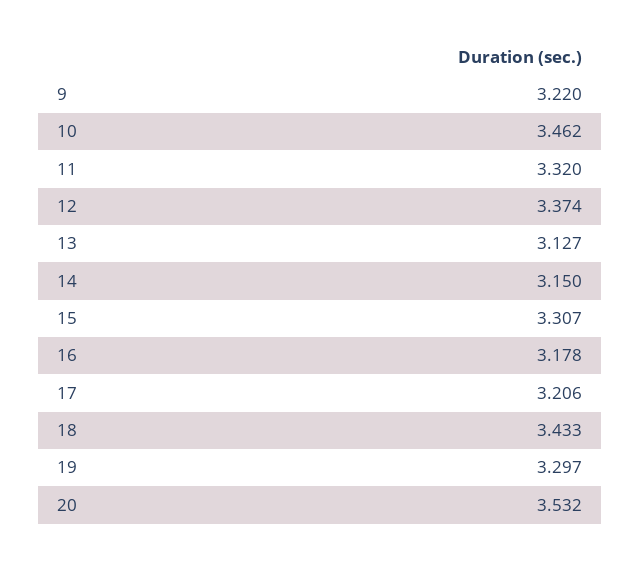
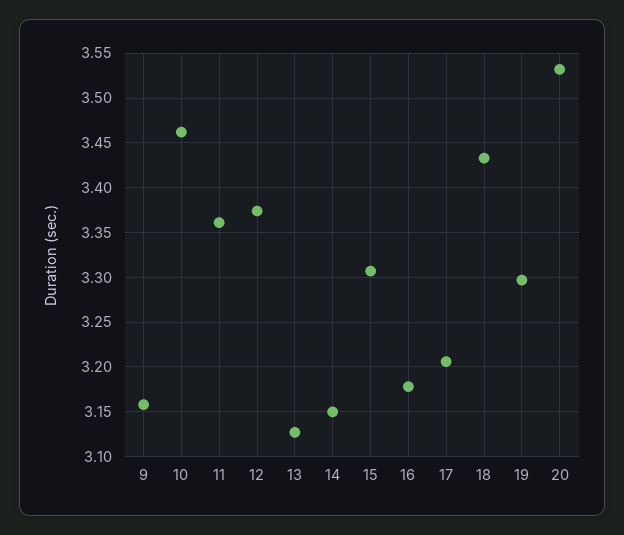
  {
-   "9": 3.22,
+   "9": 3.16,
    "10": 3.462,
-   "11": 3.32,
+   "11": 3.36,
    "12": 3.374,
    "13": 3.127,
    "14": 3.15,
    "15": 3.307,
    "16": 3.178,
    "17": 3.206,
    "18": 3.433,
    "19": 3.297,
    "20": 3.532
  }

